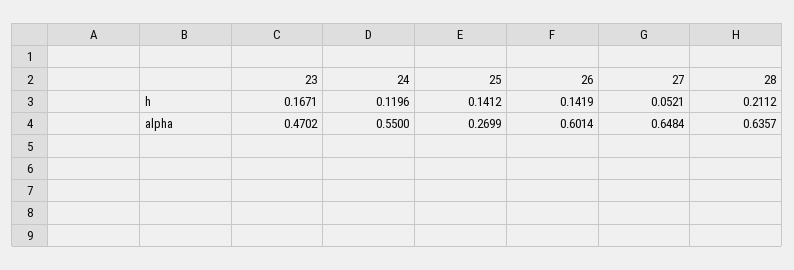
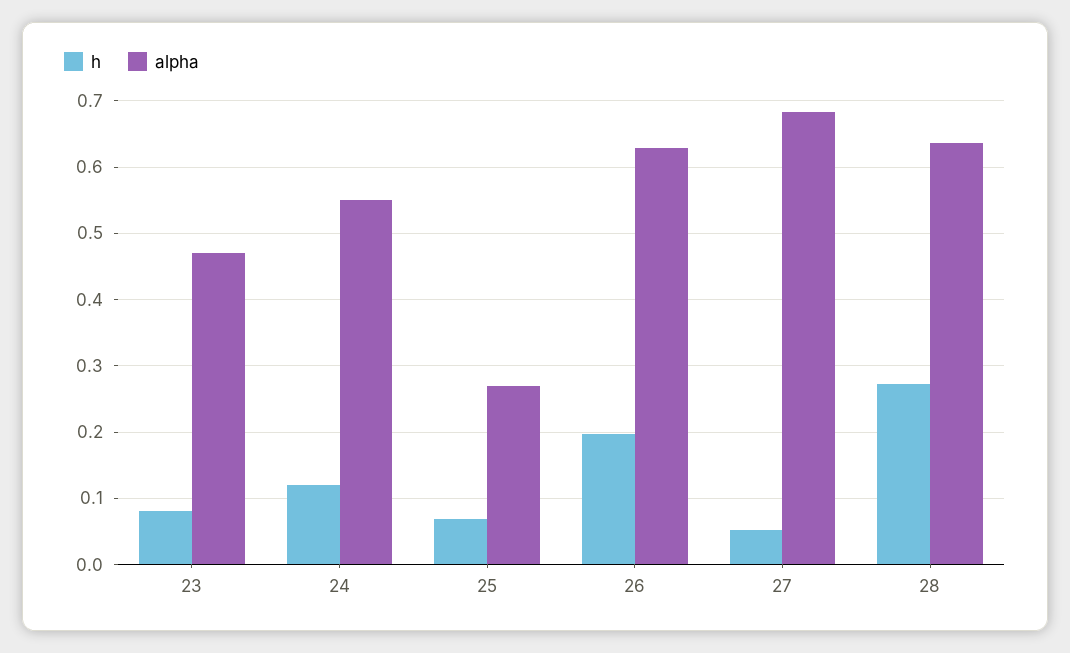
  {
    "h": {
-     "23": 0.1671,
+     "23": 0.08,
      "24": 0.1196,
-     "25": 0.1412,
+     "25": 0.07,
-     "26": 0.1419,
+     "26": 0.2,
      "27": 0.0521,
-     "28": 0.2112
+     "28": 0.27
    },
    "alpha": {
      "23": 0.4702,
      "24": 0.55,
      "25": 0.2699,
-     "26": 0.6014,
+     "26": 0.63,
-     "27": 0.6484,
+     "27": 0.68,
      "28": 0.6357
    }
  }

